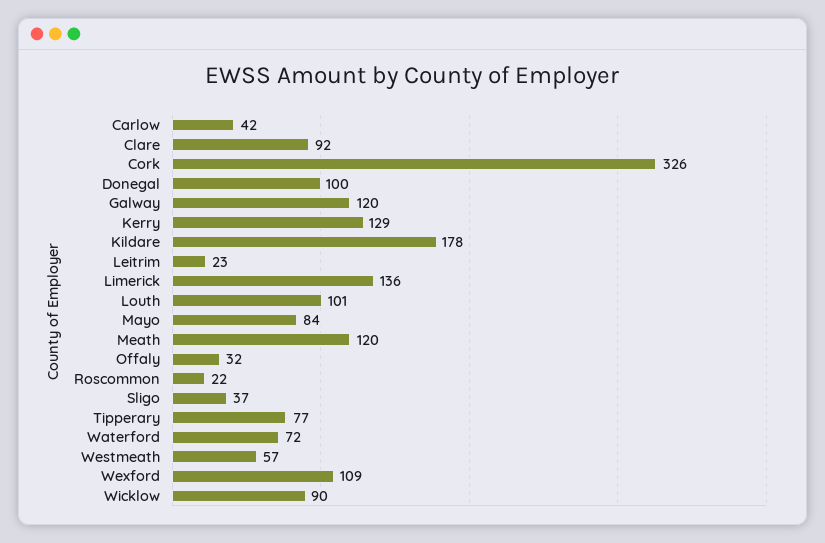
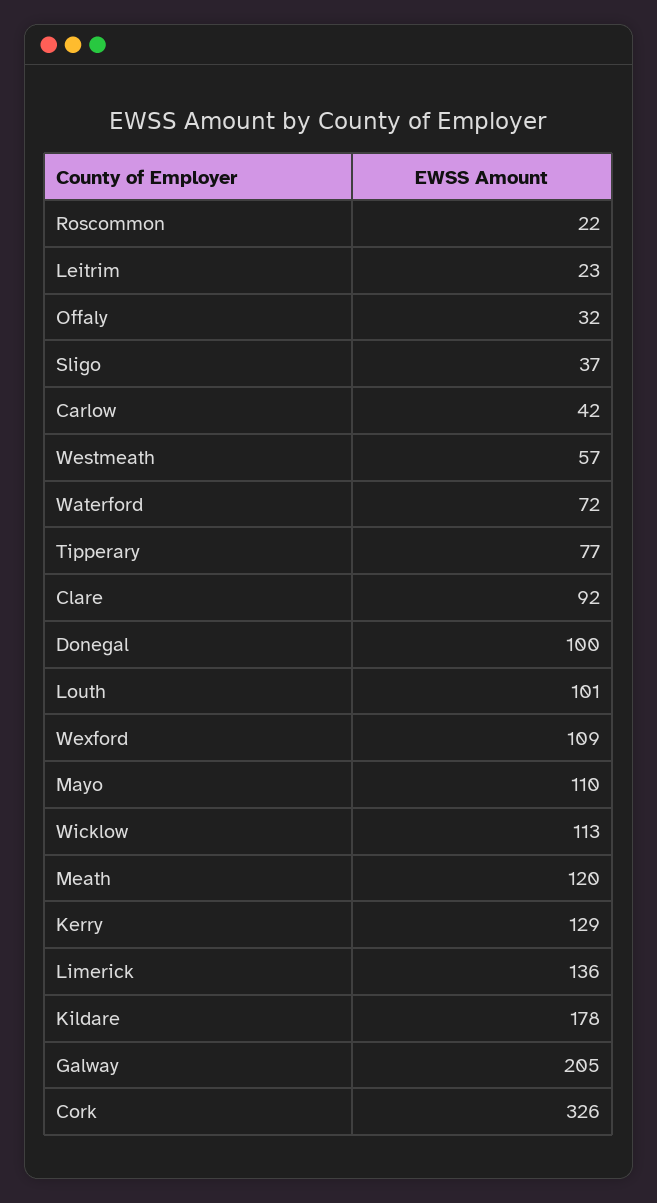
  {
    "Carlow": 42,
    "Clare": 92,
    "Cork": 326,
    "Donegal": 100,
-   "Galway": 120,
+   "Galway": 205,
    "Kerry": 129,
    "Kildare": 178,
    "Leitrim": 23,
    "Limerick": 136,
    "Louth": 101,
-   "Mayo": 84,
+   "Mayo": 110,
    "Meath": 120,
    "Offaly": 32,
    "Roscommon": 22,
    "Sligo": 37,
    "Tipperary": 77,
    "Waterford": 72,
    "Westmeath": 57,
    "Wexford": 109,
-   "Wicklow": 90
+   "Wicklow": 113
  }

